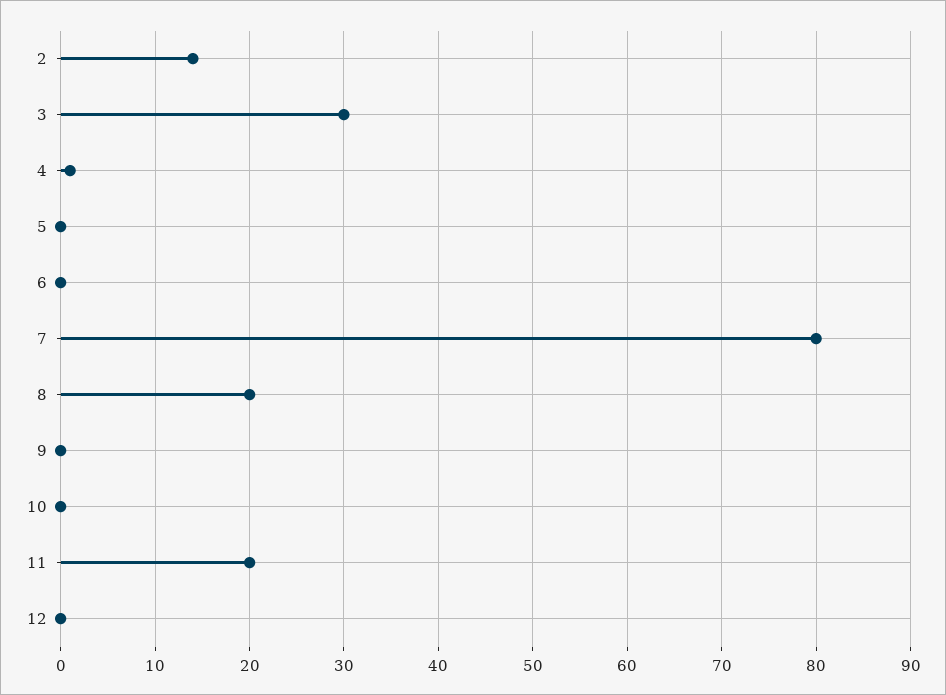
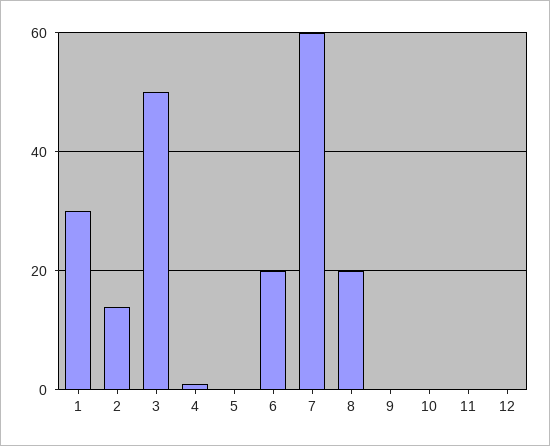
  {
    "2": 14,
-   "3": 30,
+   "3": 50,
    "4": 1,
    "5": 0,
-   "6": 0,
+   "6": 20,
-   "7": 80,
+   "7": 60,
    "8": 20,
    "9": 0,
    "10": 0,
-   "11": 20,
+   "11": 0,
-   "12": 0
+   "12": 0,
+   "1": 30
  }

